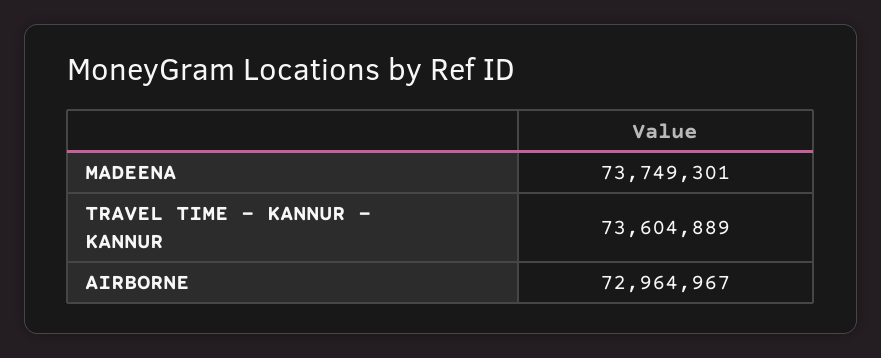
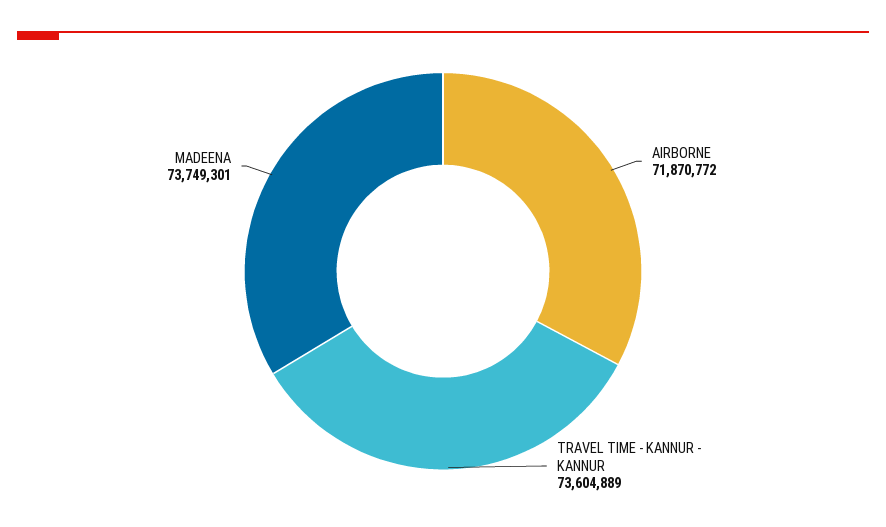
  {
    "MADEENA": 73749301,
    "TRAVEL TIME - KANNUR - KANNUR": 73604889,
-   "AIRBORNE": 72964967
+   "AIRBORNE": 71870772
  }

